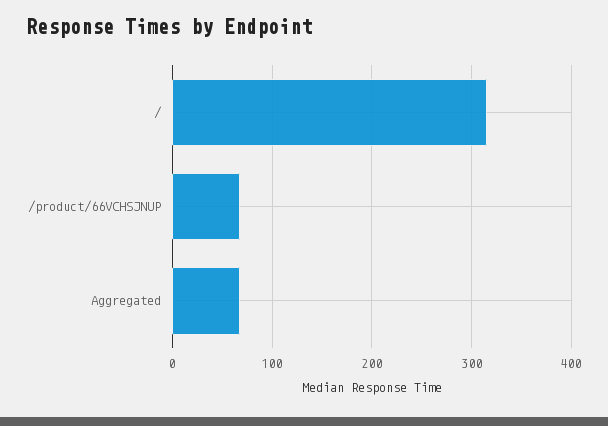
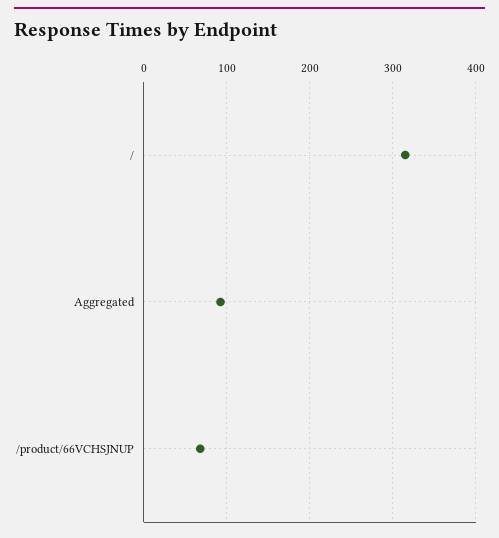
  {
    "/": 310,
    "/product/66VCHSJNUP": 70,
-   "Aggregated": 70
+   "Aggregated": 90
  }

